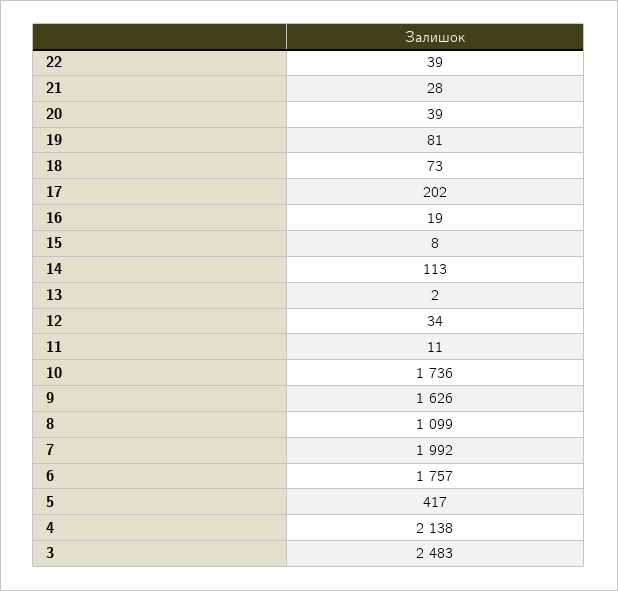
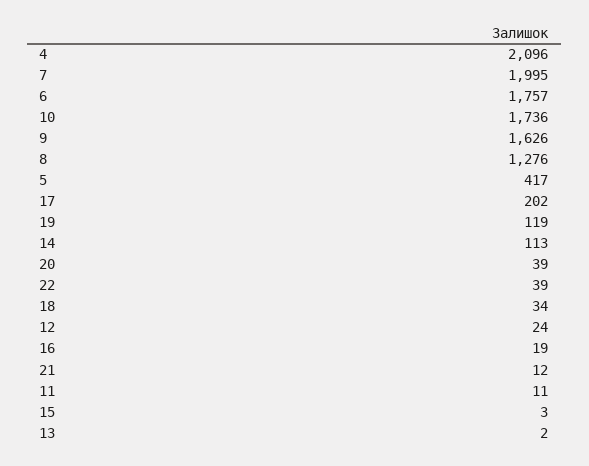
  {
    "22": 39,
-   "21": 28,
+   "21": 12,
    "20": 39,
-   "19": 81,
+   "19": 119,
-   "18": 73,
+   "18": 34,
    "17": 202,
    "16": 19,
-   "15": 8,
+   "15": 3,
    "14": 113,
    "13": 2,
-   "12": 34,
+   "12": 24,
    "11": 11,
    "10": 1736,
    "9": 1626,
-   "8": 1099,
+   "8": 1276,
-   "7": 1992,
+   "7": 1995,
    "6": 1757,
    "5": 417,
-   "4": 2138,
+   "4": 2096
-   "3": 2483
  }

